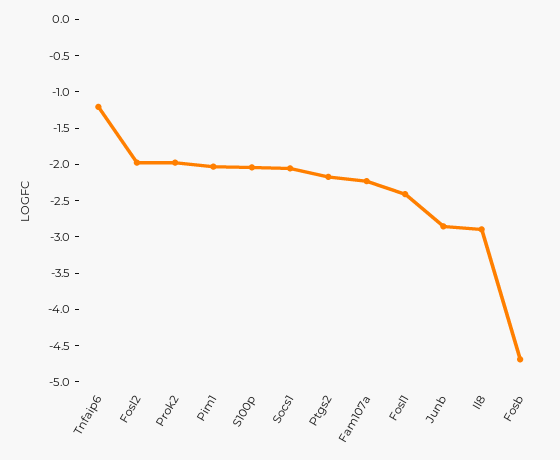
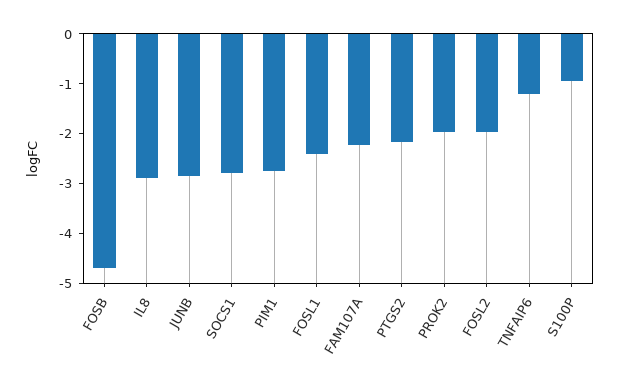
  {
    "Tnfaip6": -1.2,
    "Fosl2": -2,
    "Prok2": -2,
-   "Pim1": -2,
+   "Pim1": -2.8,
-   "S100p": -2,
+   "S100p": -1,
-   "Socs1": -2,
+   "Socs1": -2.8,
    "Ptgs2": -2.2,
    "Fam107a": -2.2,
    "Fosl1": -2.4,
    "Junb": -2.8,
    "Il8": -2.8,
    "Fosb": -4.6
  }

